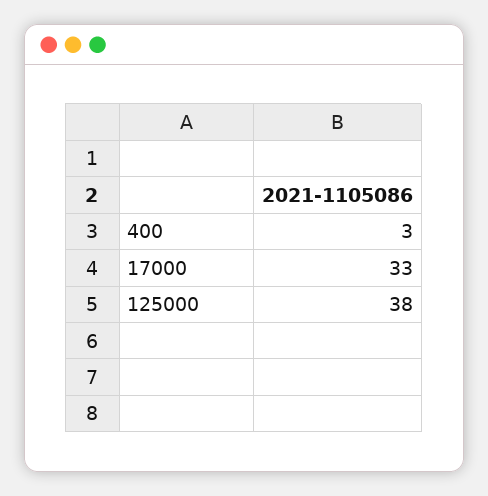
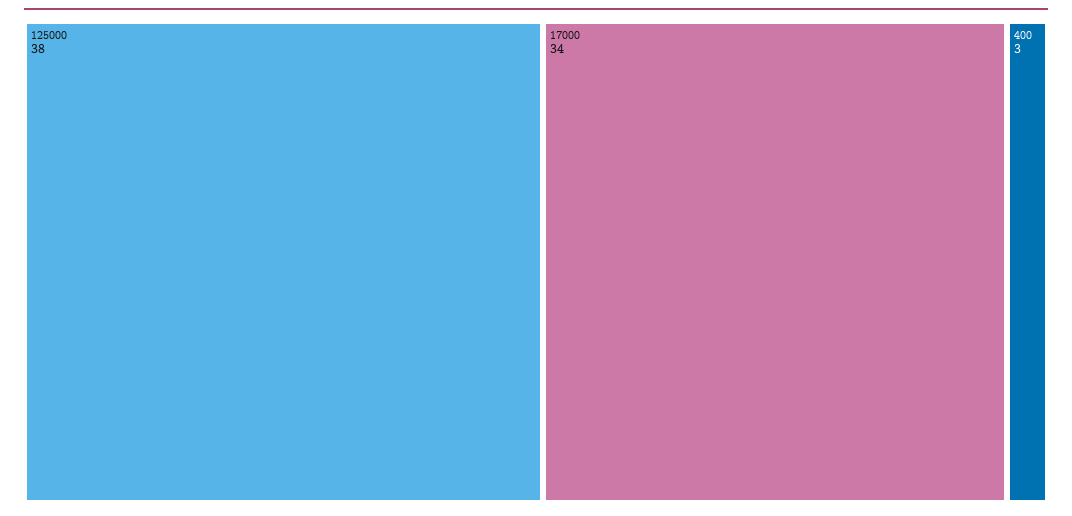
  {
    "400": 3,
-   "17000": 33,
+   "17000": 34,
    "125000": 38
  }

